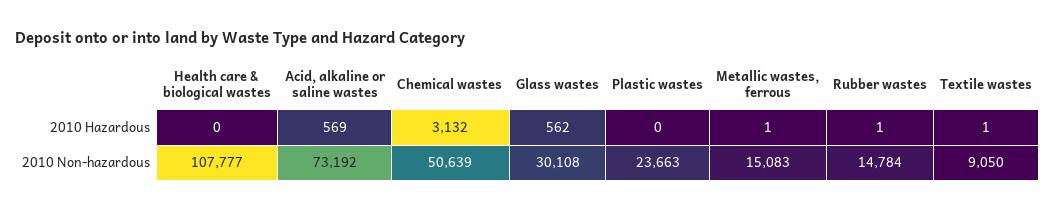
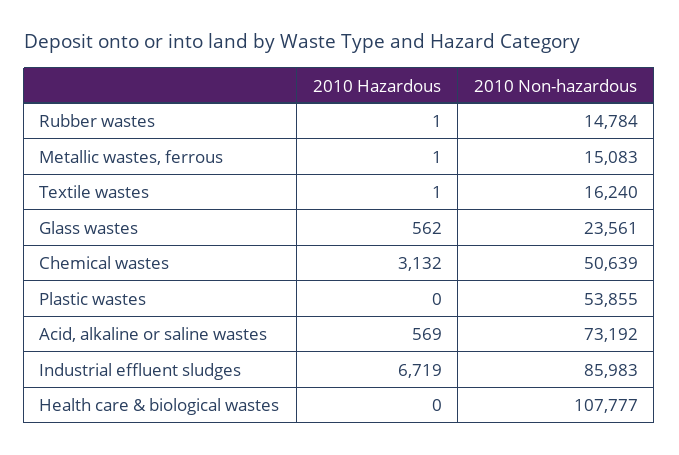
  {
    "Health care & biological wastes": {
      "2010 Hazardous": 0,
      "2010 Non-hazardous": 107777
    },
    "Acid, alkaline or saline wastes": {
      "2010 Hazardous": 569,
      "2010 Non-hazardous": 73192
    },
    "Chemical wastes": {
      "2010 Hazardous": 3132,
      "2010 Non-hazardous": 50639
    },
    "Glass wastes": {
      "2010 Hazardous": 562,
-     "2010 Non-hazardous": 30108
+     "2010 Non-hazardous": 23561
    },
    "Plastic wastes": {
      "2010 Hazardous": 0,
-     "2010 Non-hazardous": 23663
+     "2010 Non-hazardous": 53855
    },
    "Metallic wastes, ferrous": {
      "2010 Hazardous": 1,
      "2010 Non-hazardous": 15083
    },
    "Rubber wastes": {
      "2010 Hazardous": 1,
      "2010 Non-hazardous": 14784
    },
    "Textile wastes": {
      "2010 Hazardous": 1,
-     "2010 Non-hazardous": 9050
+     "2010 Non-hazardous": 16240
-   }
+   },
+   "Industrial effluent sludges": {
+     "2010 Hazardous": 6719,
+     "2010 Non-hazardous": 85983
+   }
  }

